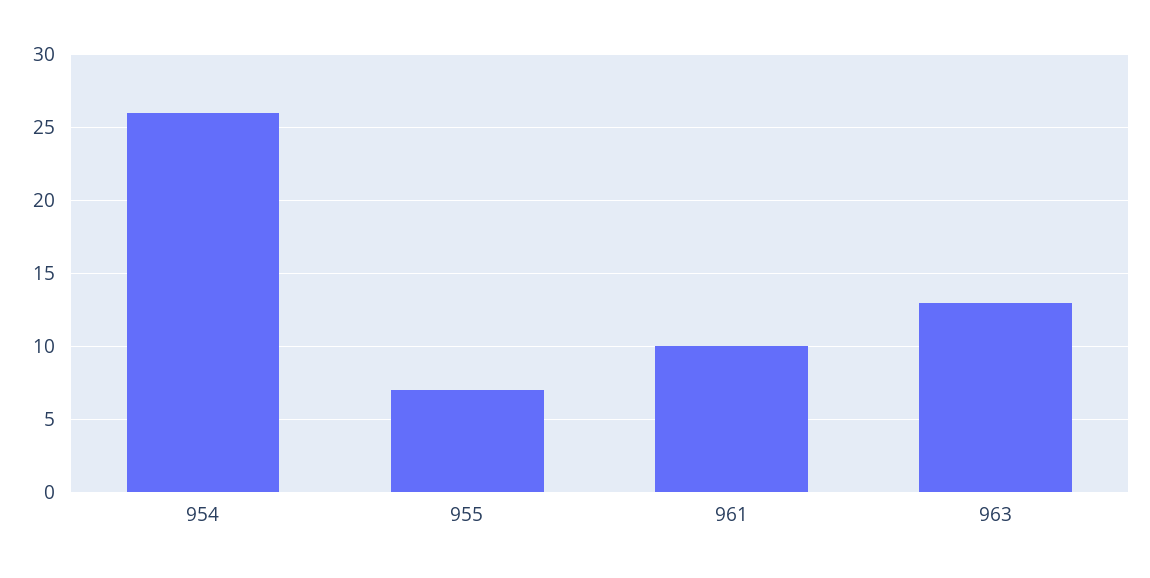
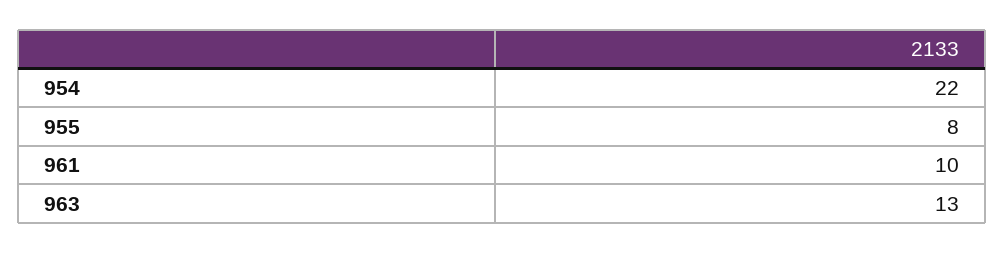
  {
-   "954": 26,
+   "954": 22,
-   "955": 7,
+   "955": 8,
    "961": 10,
    "963": 13
  }

